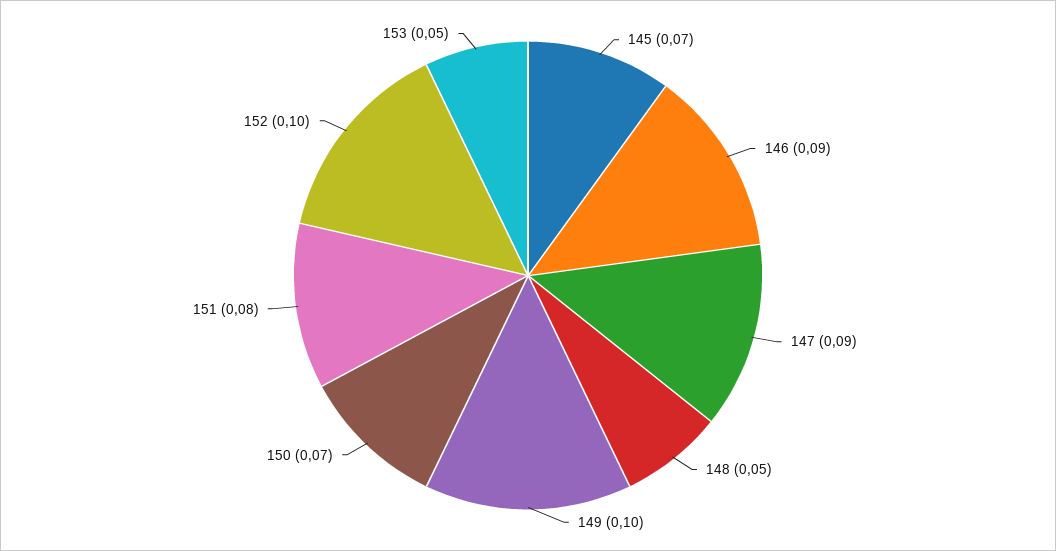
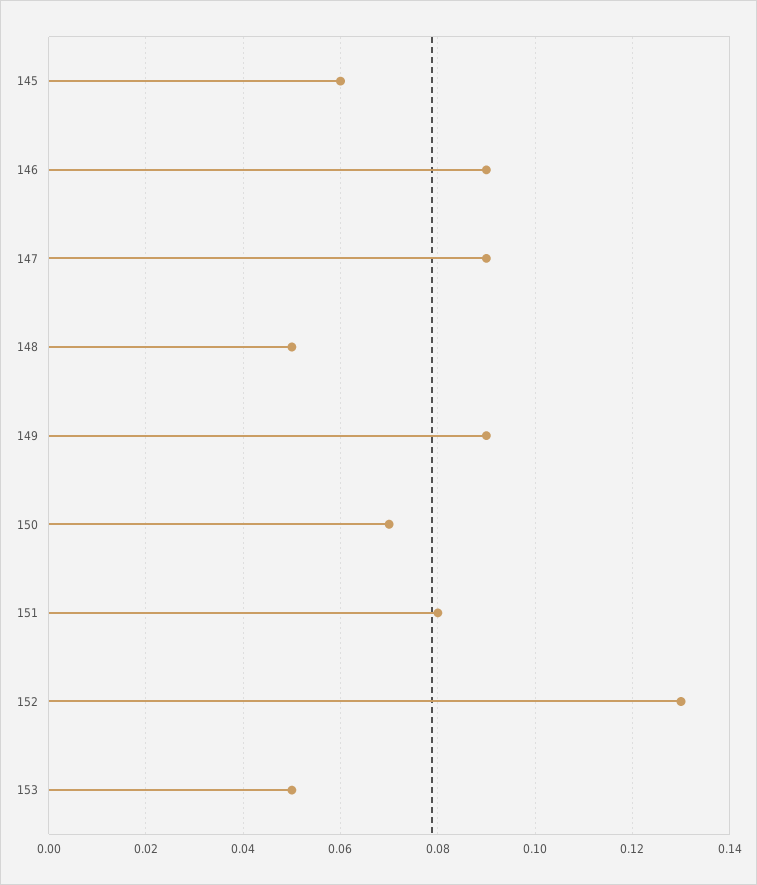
  {
-   "145": 0.07,
+   "145": 0.06,
    "146": 0.09,
    "147": 0.09,
    "148": 0.05,
-   "149": 0.1,
+   "149": 0.09,
    "150": 0.07,
    "151": 0.08,
-   "152": 0.1,
+   "152": 0.13,
    "153": 0.05
  }

